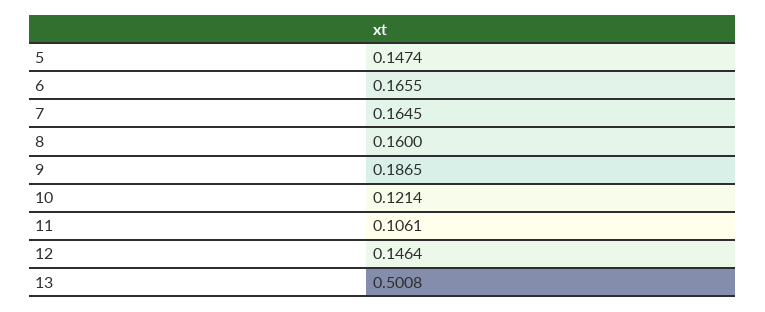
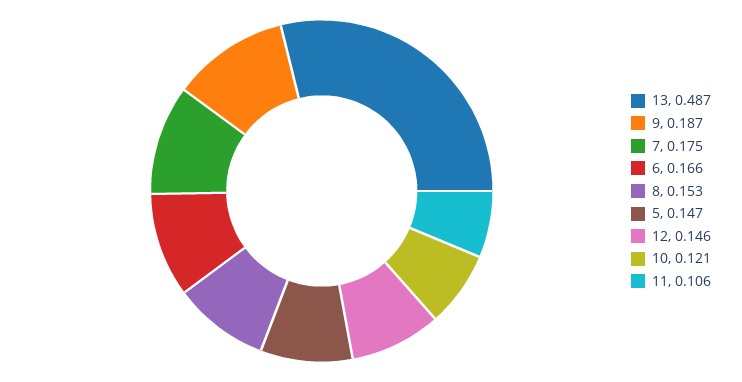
  {
    "5": 0.1474,
    "6": 0.1655,
-   "7": 0.1645,
+   "7": 0.175,
-   "8": 0.16,
+   "8": 0.153,
    "9": 0.1865,
    "10": 0.1214,
    "11": 0.1061,
    "12": 0.1464,
-   "13": 0.5008
+   "13": 0.487
  }

